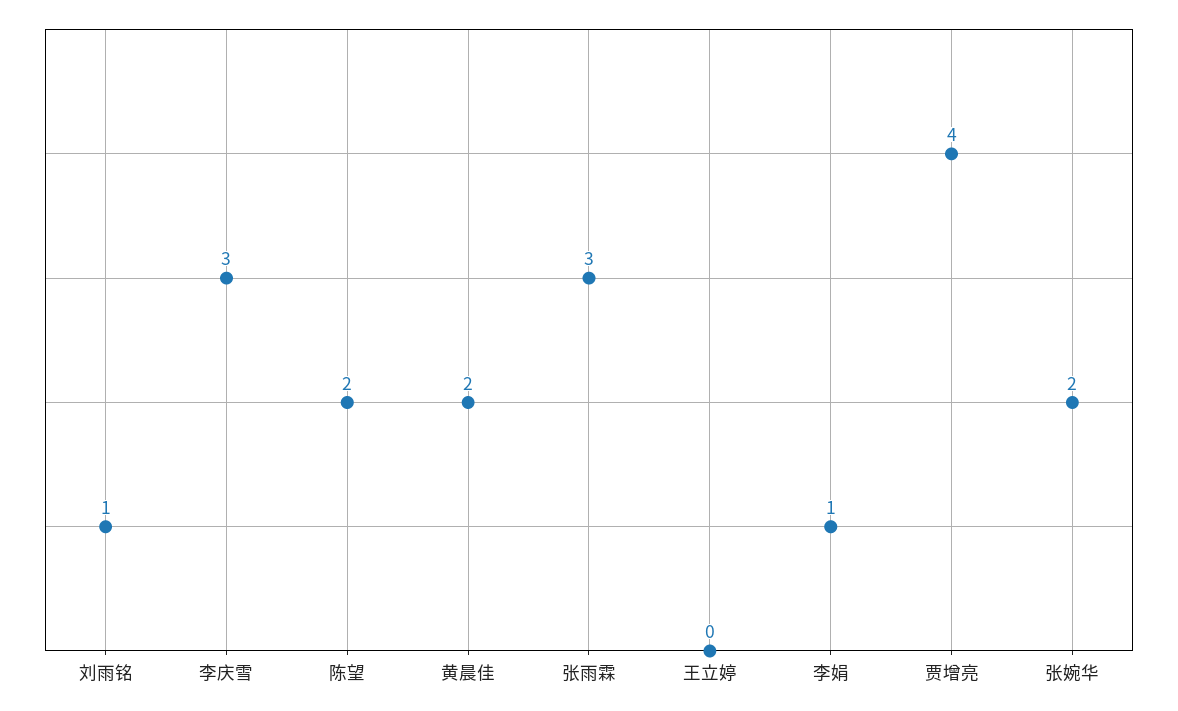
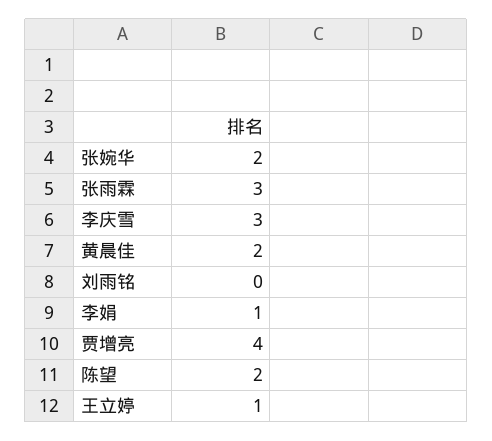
  {
-   "刘雨铭": 1,
+   "刘雨铭": 0,
    "李庆雪": 3,
    "陈望": 2,
    "黄晨佳": 2,
    "张雨霖": 3,
-   "王立婷": 0,
+   "王立婷": 1,
    "李娟": 1,
    "贾增亮": 4,
    "张婉华": 2
  }

